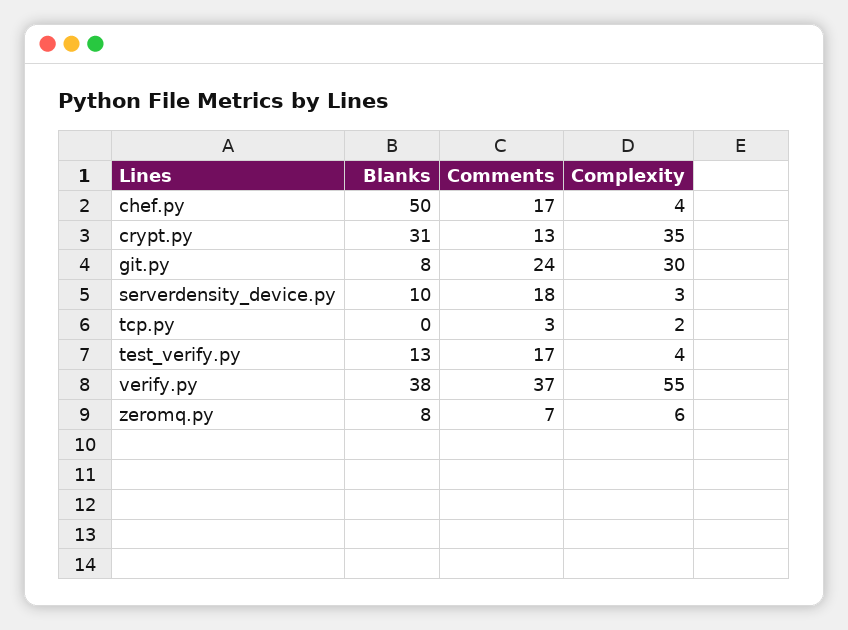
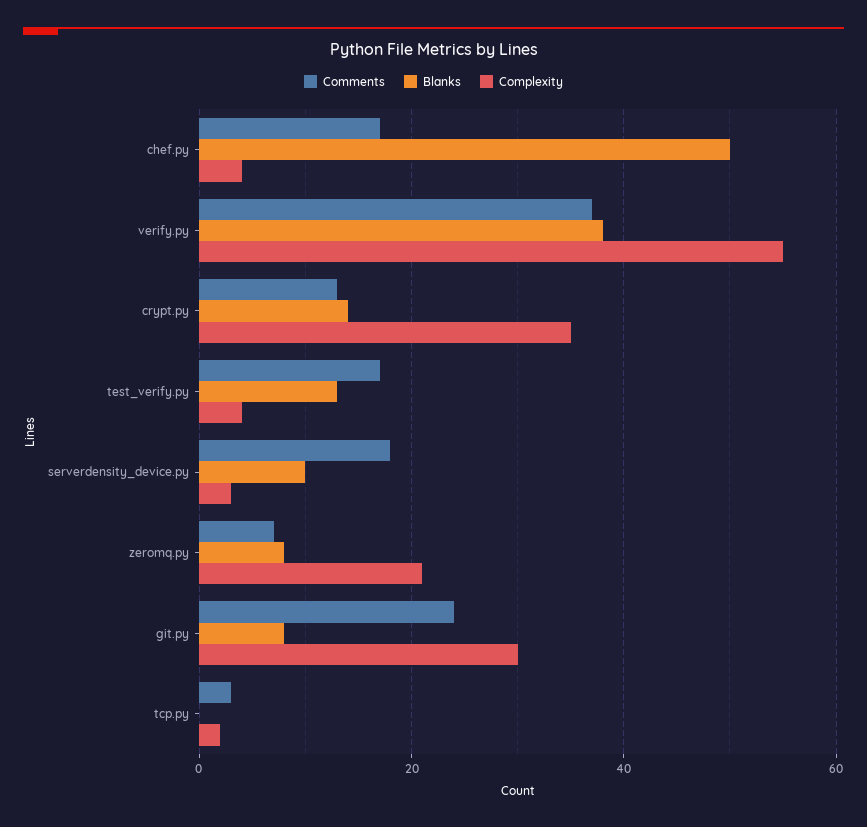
  {
    "Blanks": {
      "chef.py": 50,
-     "crypt.py": 31,
+     "crypt.py": 15,
      "git.py": 8,
      "serverdensity_device.py": 10,
      "tcp.py": 0,
      "test_verify.py": 13,
      "verify.py": 38,
      "zeromq.py": 8
    },
    "Comments": {
      "chef.py": 17,
      "crypt.py": 13,
      "git.py": 24,
      "serverdensity_device.py": 18,
      "tcp.py": 3,
      "test_verify.py": 17,
      "verify.py": 37,
      "zeromq.py": 7
    },
    "Complexity": {
      "chef.py": 4,
      "crypt.py": 35,
      "git.py": 30,
      "serverdensity_device.py": 3,
      "tcp.py": 2,
      "test_verify.py": 4,
      "verify.py": 55,
-     "zeromq.py": 6
+     "zeromq.py": 20
    }
  }

